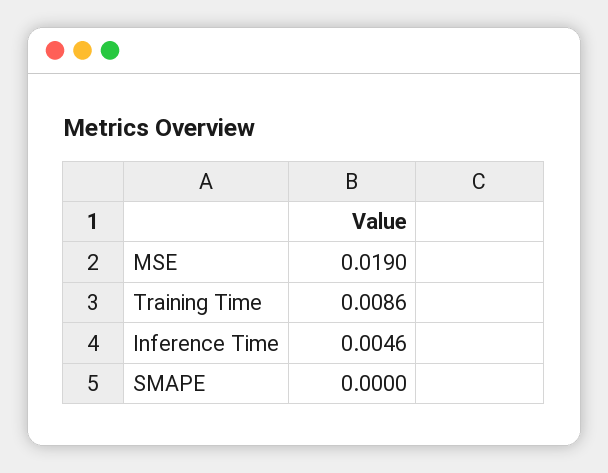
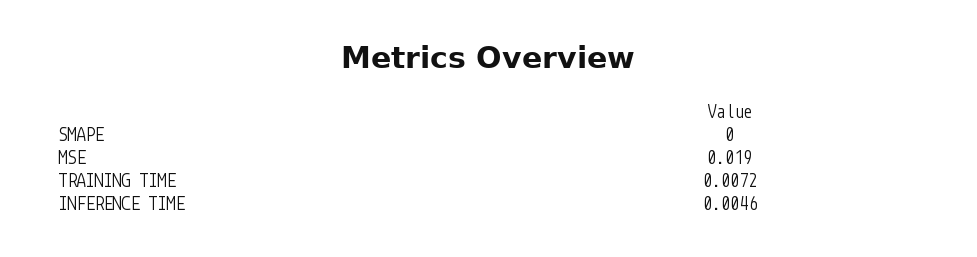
  {
    "MSE": 0.019,
-   "Training Time": 0.0086,
+   "Training Time": 0.0072,
    "Inference Time": 0.0046,
    "SMAPE": 0
  }

